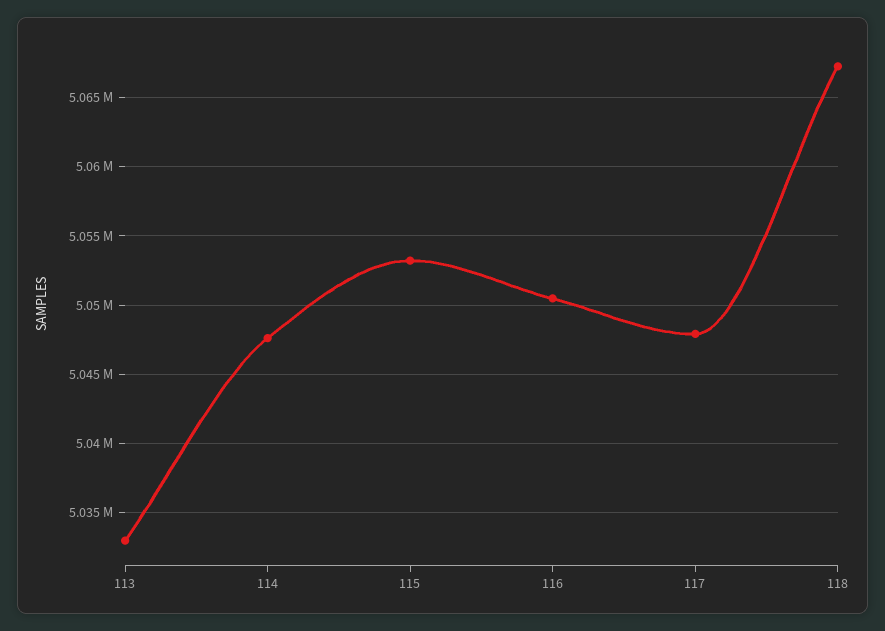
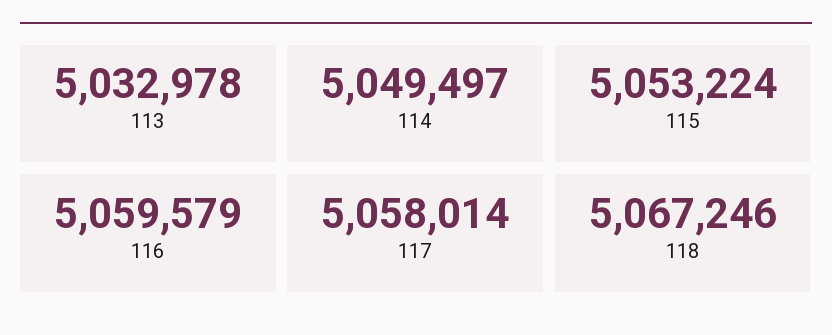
  {
    "113": 5032978,
-   "114": 5047500,
+   "114": 5049497,
    "115": 5053224,
-   "116": 5050500,
+   "116": 5059579,
-   "117": 5048000,
+   "117": 5058014,
    "118": 5067246
  }

